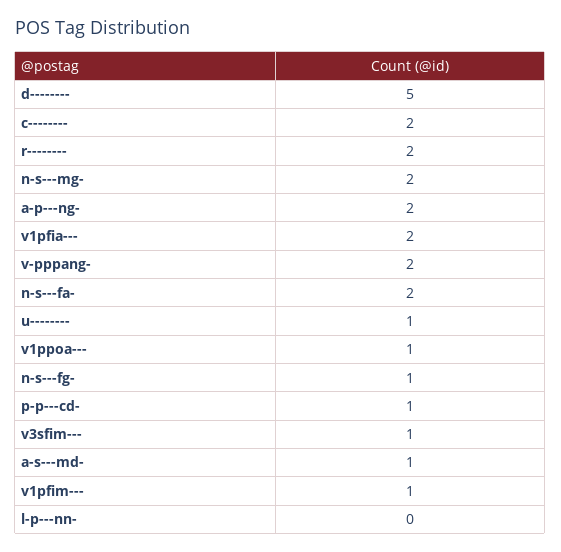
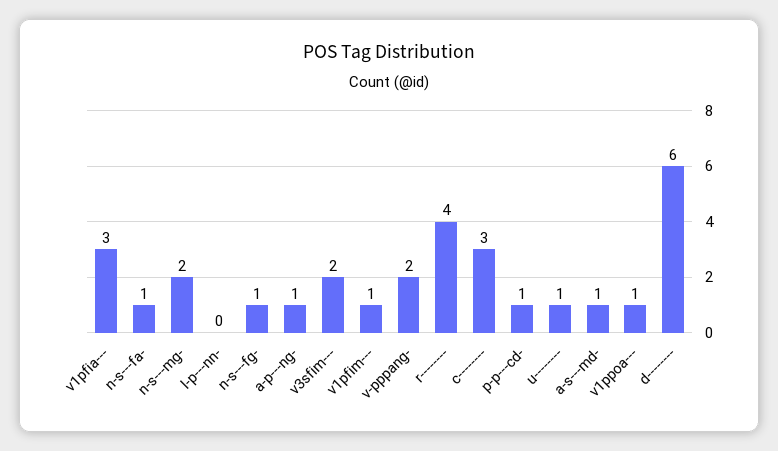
  {
-   "d--------": 5,
+   "d--------": 6,
-   "c--------": 2,
+   "c--------": 3,
-   "r--------": 2,
+   "r--------": 4,
    "n-s---mg-": 2,
-   "a-p---ng-": 2,
+   "a-p---ng-": 1,
-   "v1pfia---": 2,
+   "v1pfia---": 3,
    "v-pppang-": 2,
-   "n-s---fa-": 2,
+   "n-s---fa-": 1,
    "u--------": 1,
    "v1ppoa---": 1,
    "n-s---fg-": 1,
    "p-p---cd-": 1,
-   "v3sfim---": 1,
+   "v3sfim---": 2,
    "a-s---md-": 1,
    "v1pfim---": 1,
    "l-p---nn-": 0
  }

